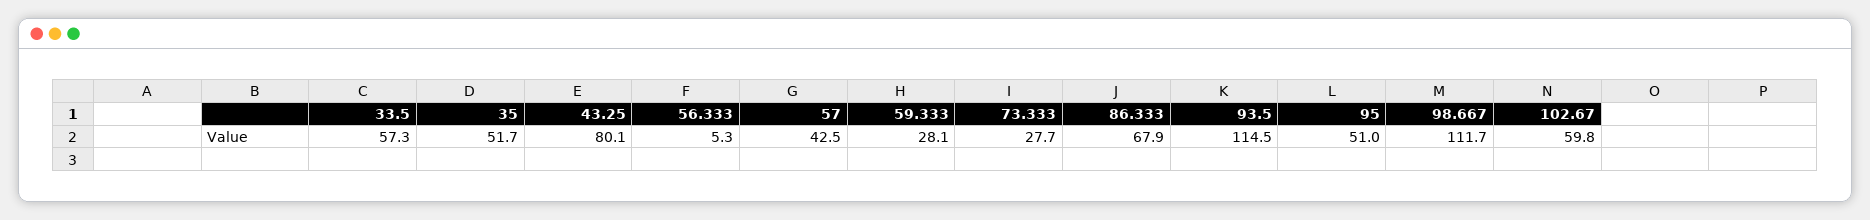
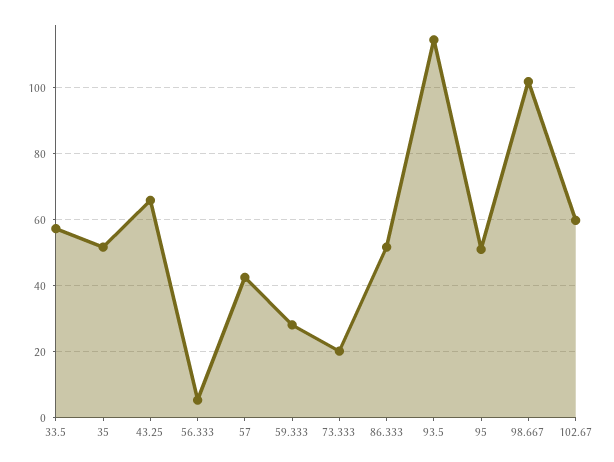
  {
    "33.5": 57.3,
    "35": 51.7,
-   "43.25": 80.1,
+   "43.25": 66,
    "56.333": 5.3,
    "57": 42.5,
    "59.333": 28.1,
-   "73.333": 27.7,
+   "73.333": 20,
-   "86.333": 67.9,
+   "86.333": 52,
    "93.5": 114.5,
    "95": 51,
-   "98.667": 111.7,
+   "98.667": 102,
    "102.67": 59.8
  }

